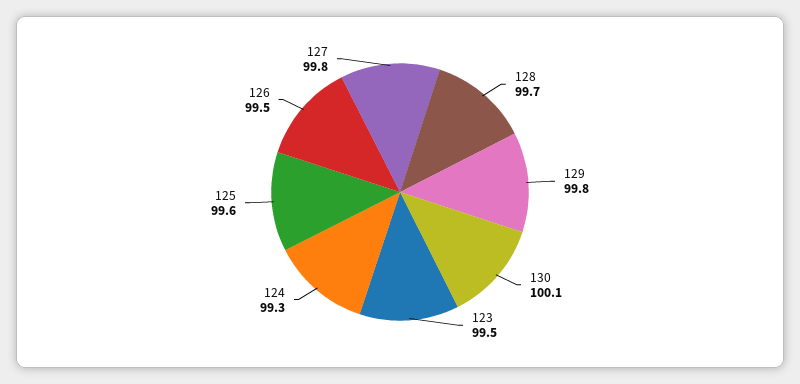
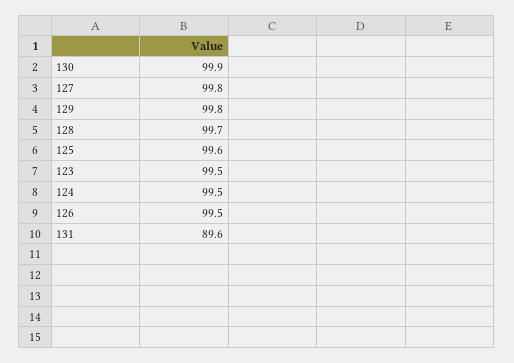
  {
    "128": 99.7,
    "129": 99.8,
-   "130": 100.1,
+   "130": 99.9,
    "123": 99.5,
-   "124": 99.3,
+   "124": 99.5,
    "125": 99.6,
    "126": 99.5,
-   "127": 99.8
+   "127": 99.8,
+   "131": 89.6
  }

